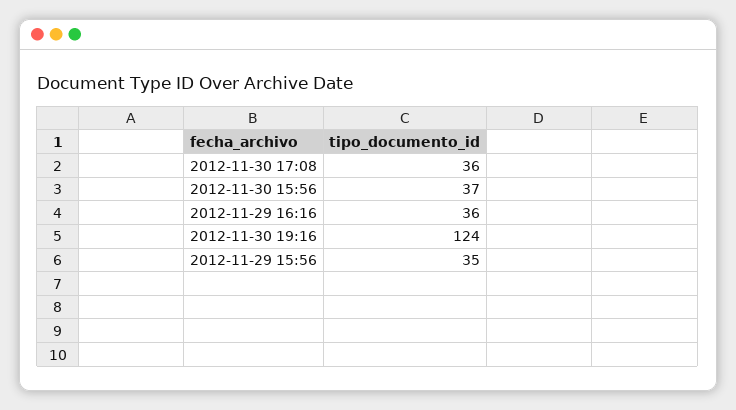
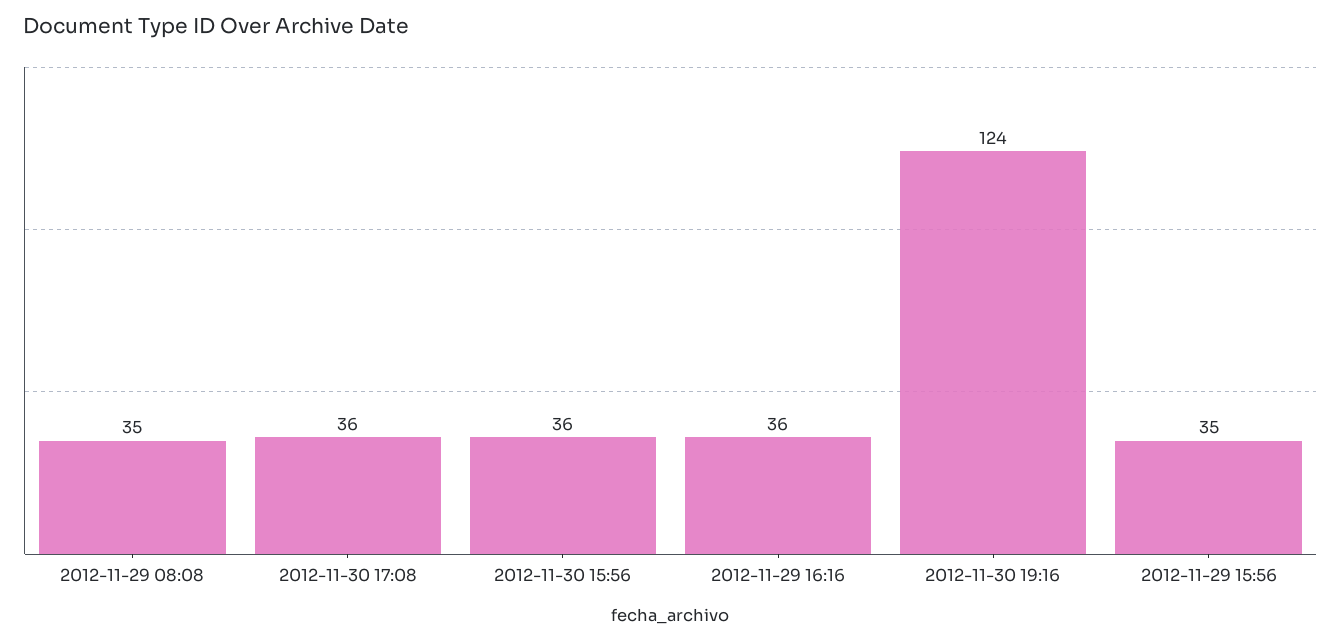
  {
    "2012-11-30 17:08": 36,
-   "2012-11-30 15:56": 37,
+   "2012-11-30 15:56": 36,
    "2012-11-29 16:16": 36,
    "2012-11-30 19:16": 124,
-   "2012-11-29 15:56": 35
+   "2012-11-29 15:56": 35,
+   "2012-11-29 08:08": 35
  }

